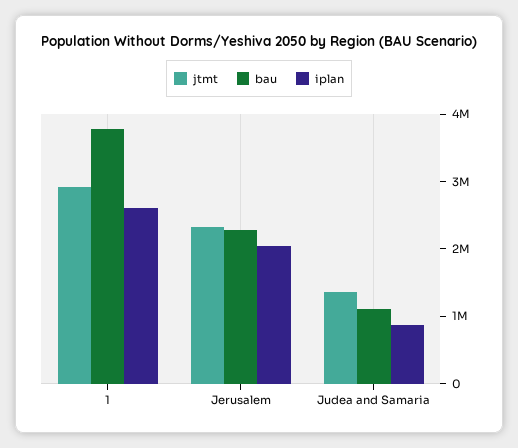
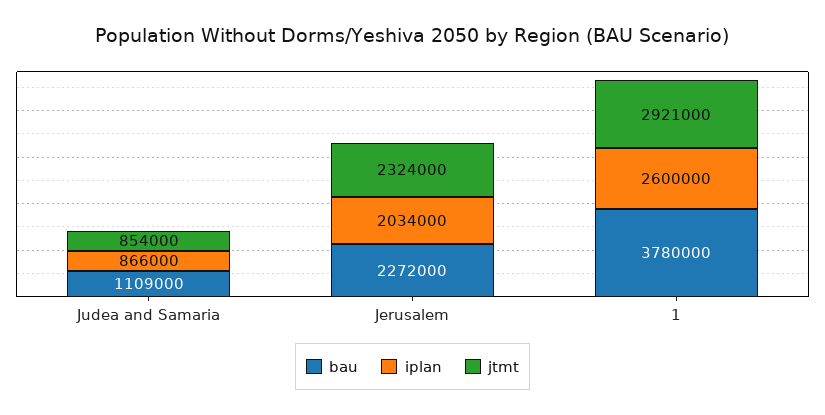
  {
    "jtmt": {
      "1": 2921000,
      "Jerusalem": 2324000,
-     "Judea and Samaria": 1400000
+     "Judea and Samaria": 854000
    },
    "bau": {
      "1": 3780000,
      "Jerusalem": 2272000,
      "Judea and Samaria": 1109000
    },
    "iplan": {
      "1": 2600000,
      "Jerusalem": 2034000,
      "Judea and Samaria": 866000
    }
  }

